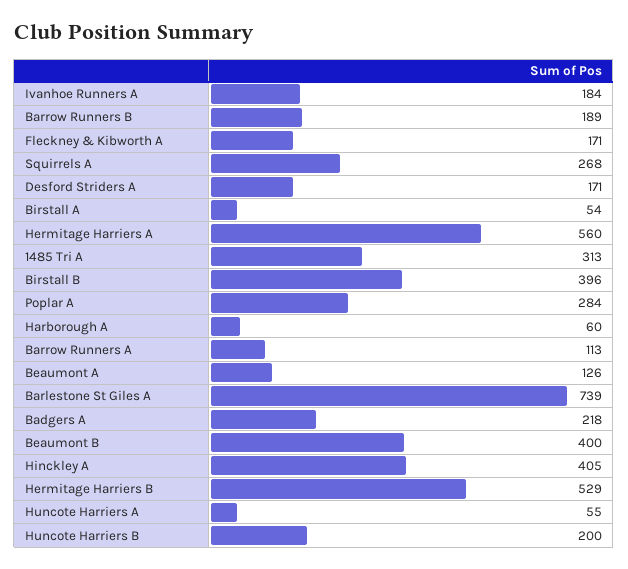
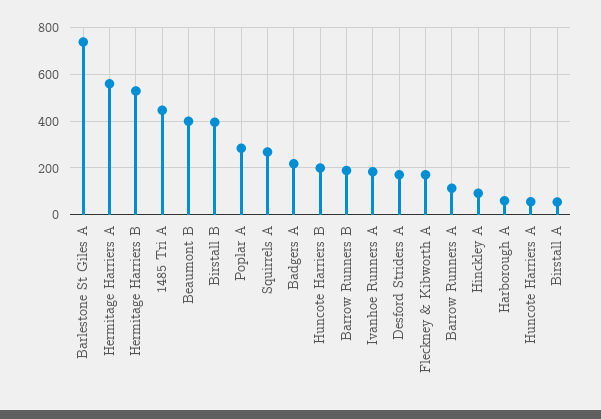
  {
    "Ivanhoe Runners A": 184,
    "Barrow Runners B": 189,
    "Fleckney & Kibworth A": 171,
    "Squirrels A": 268,
    "Desford Striders A": 171,
    "Birstall A": 54,
    "Hermitage Harriers A": 560,
-   "1485 Tri A": 313,
+   "1485 Tri A": 450,
    "Birstall B": 396,
    "Poplar A": 284,
    "Harborough A": 60,
    "Barrow Runners A": 113,
-   "Beaumont A": 126,
    "Barlestone St Giles A": 739,
    "Badgers A": 218,
    "Beaumont B": 400,
-   "Hinckley A": 405,
+   "Hinckley A": 100,
    "Hermitage Harriers B": 529,
    "Huncote Harriers A": 55,
    "Huncote Harriers B": 200
  }

